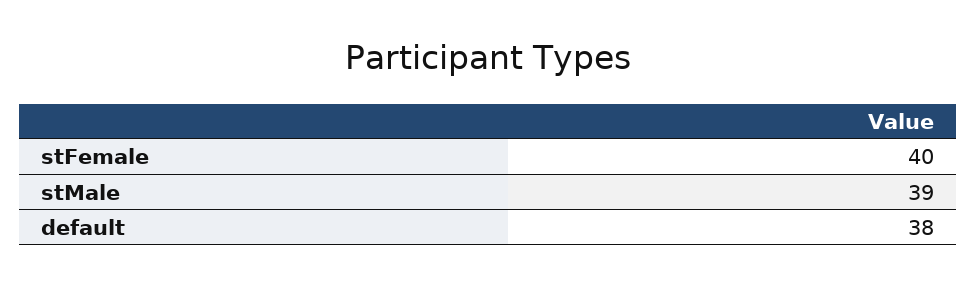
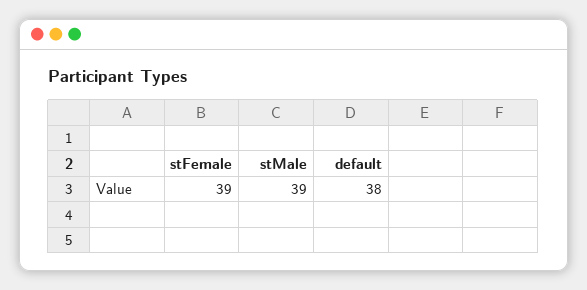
  {
-   "stFemale": 40,
+   "stFemale": 39,
    "stMale": 39,
    "default": 38
  }

